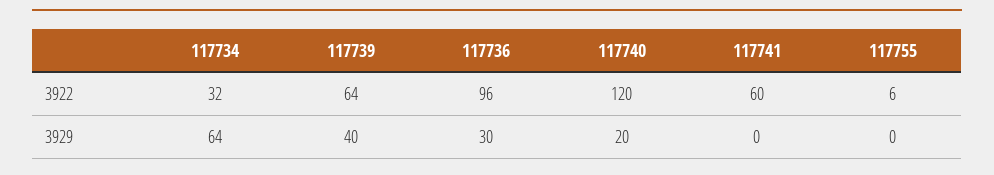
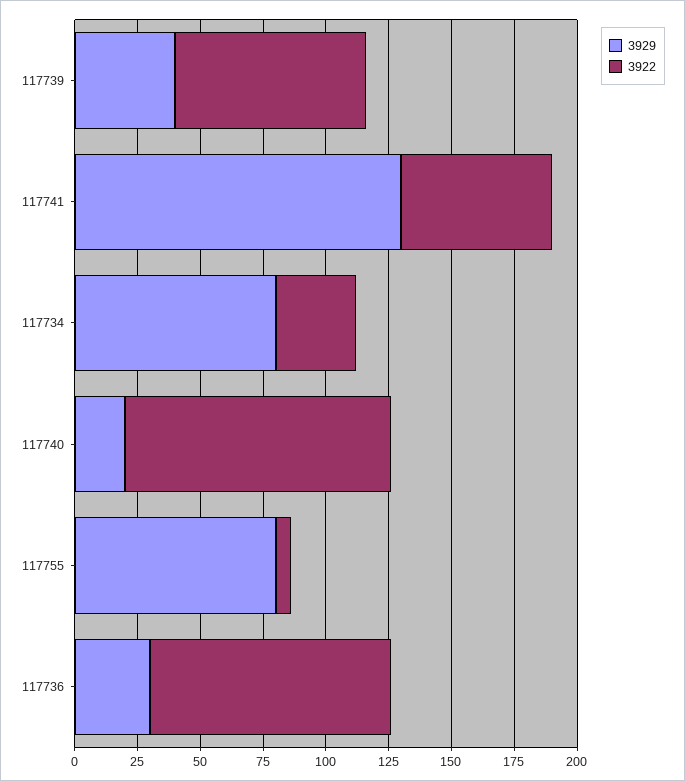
  {
    "3922": {
      "117734": 32,
-     "117739": 64,
+     "117739": 75,
      "117736": 96,
-     "117740": 120,
+     "117740": 105,
      "117741": 60,
      "117755": 6
    },
    "3929": {
-     "117734": 64,
+     "117734": 80,
      "117739": 40,
      "117736": 30,
      "117740": 20,
-     "117741": 0,
+     "117741": 130,
-     "117755": 0
+     "117755": 80
    }
  }

